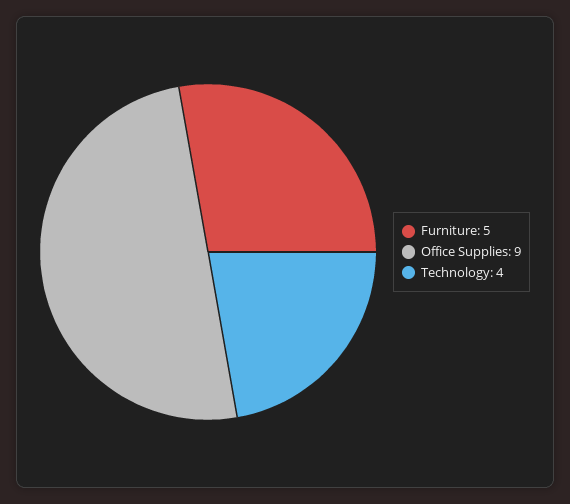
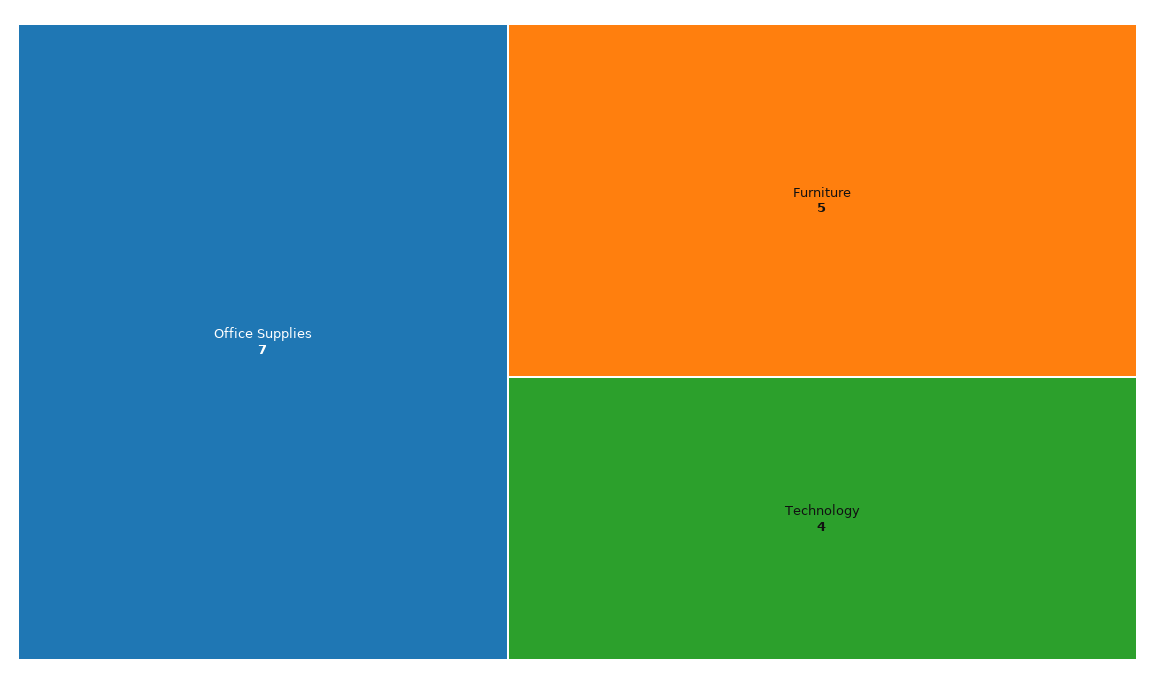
  {
    "Furniture": 5,
-   "Office Supplies": 9,
+   "Office Supplies": 7,
    "Technology": 4
  }

